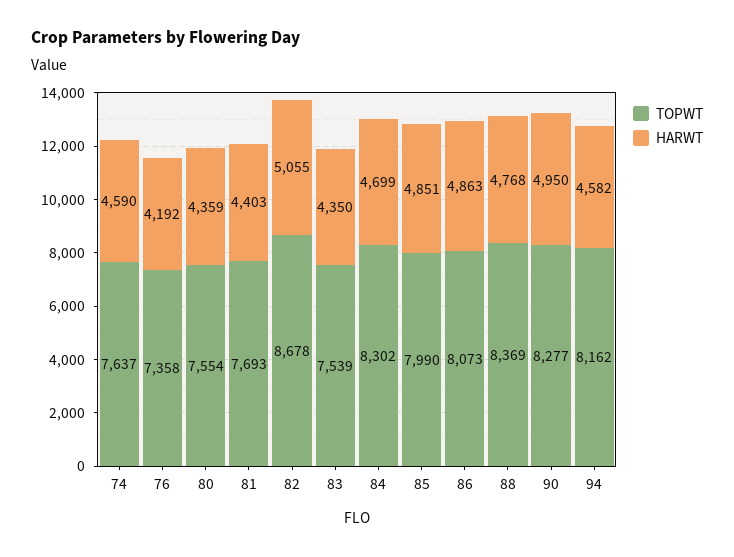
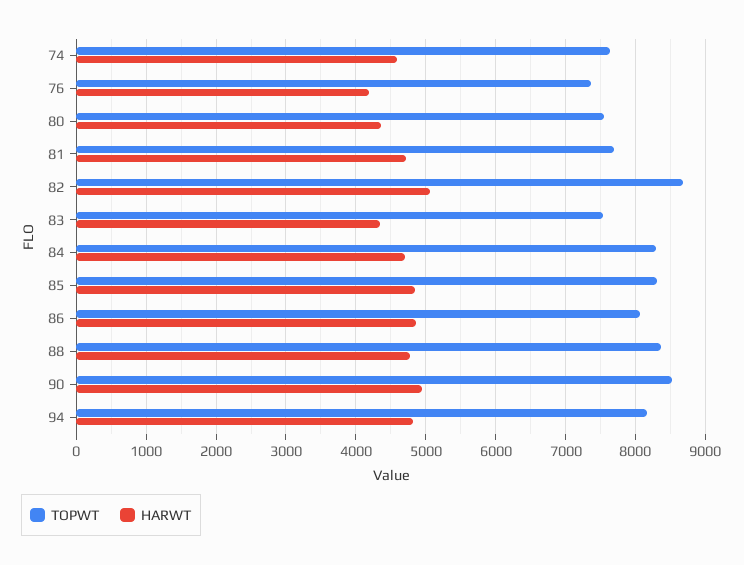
  {
    "TOPWT": {
      "74": 7637,
      "76": 7358,
      "80": 7554,
      "81": 7693,
      "82": 8678,
      "83": 7539,
      "84": 8302,
-     "85": 7990,
+     "85": 8300,
      "86": 8073,
      "88": 8369,
-     "90": 8277,
+     "90": 8500,
      "94": 8162
    },
    "HARWT": {
      "74": 4590,
      "76": 4192,
      "80": 4359,
-     "81": 4403,
+     "81": 4700,
      "82": 5055,
      "83": 4350,
      "84": 4699,
      "85": 4851,
      "86": 4863,
      "88": 4768,
      "90": 4950,
-     "94": 4582
+     "94": 4800
    }
  }

